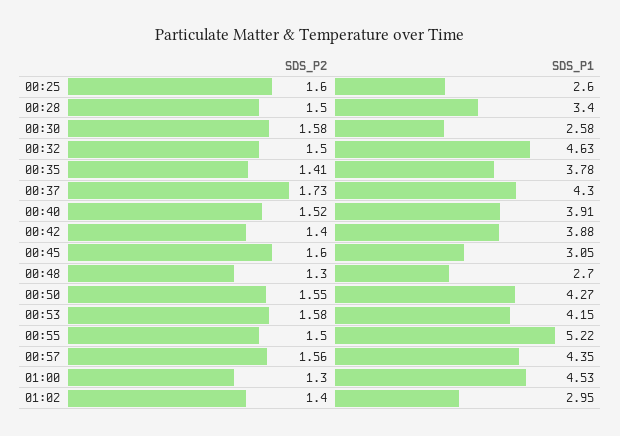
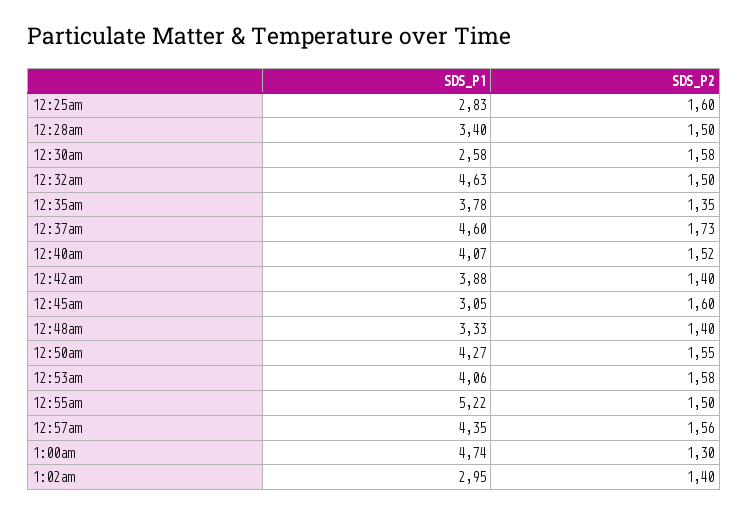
  {
    "SDS_P2": {
      "00:25": 1.6,
      "00:28": 1.5,
      "00:30": 1.58,
      "00:32": 1.5,
-     "00:35": 1.41,
+     "00:35": 1.35,
      "00:37": 1.73,
      "00:40": 1.52,
      "00:42": 1.4,
      "00:45": 1.6,
-     "00:48": 1.3,
+     "00:48": 1.4,
      "00:50": 1.55,
      "00:53": 1.58,
      "00:55": 1.5,
      "00:57": 1.56,
      "01:00": 1.3,
      "01:02": 1.4
    },
    "SDS_P1": {
-     "00:25": 2.6,
+     "00:25": 2.83,
      "00:28": 3.4,
      "00:30": 2.58,
      "00:32": 4.63,
      "00:35": 3.78,
-     "00:37": 4.3,
+     "00:37": 4.6,
-     "00:40": 3.91,
+     "00:40": 4.07,
      "00:42": 3.88,
      "00:45": 3.05,
-     "00:48": 2.7,
+     "00:48": 3.33,
      "00:50": 4.27,
-     "00:53": 4.15,
+     "00:53": 4.06,
      "00:55": 5.22,
      "00:57": 4.35,
-     "01:00": 4.53,
+     "01:00": 4.74,
      "01:02": 2.95
    }
  }

